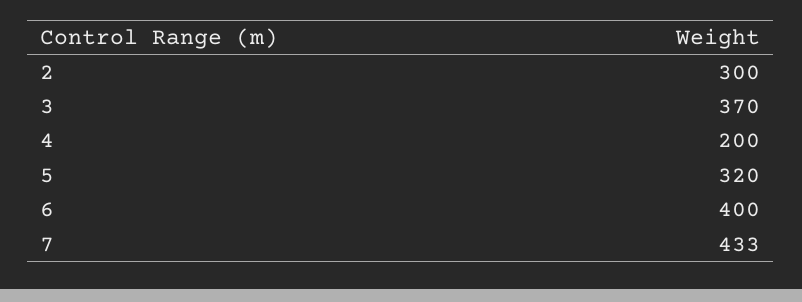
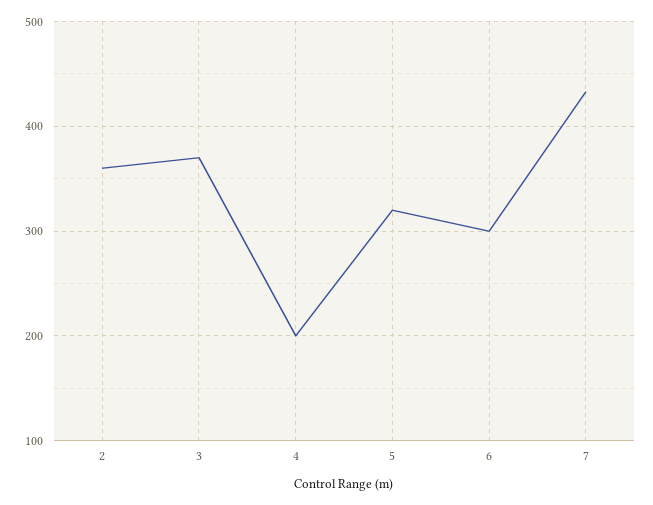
  {
-   "2": 300,
+   "2": 360,
    "3": 370,
    "4": 200,
    "5": 320,
-   "6": 400,
+   "6": 300,
    "7": 433
  }

